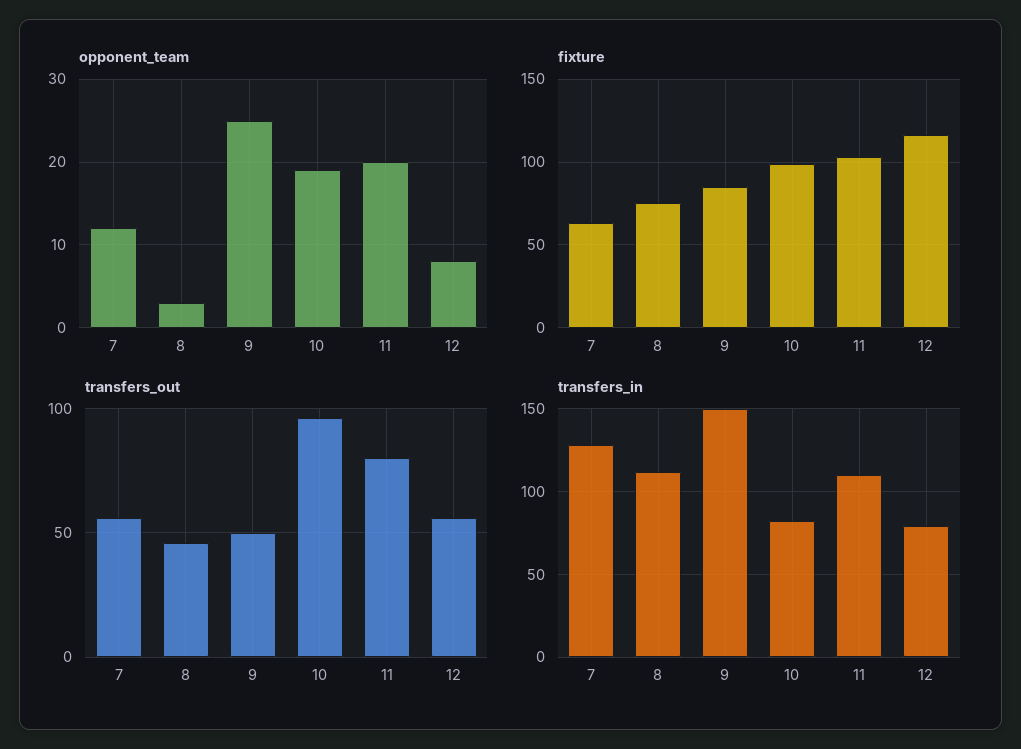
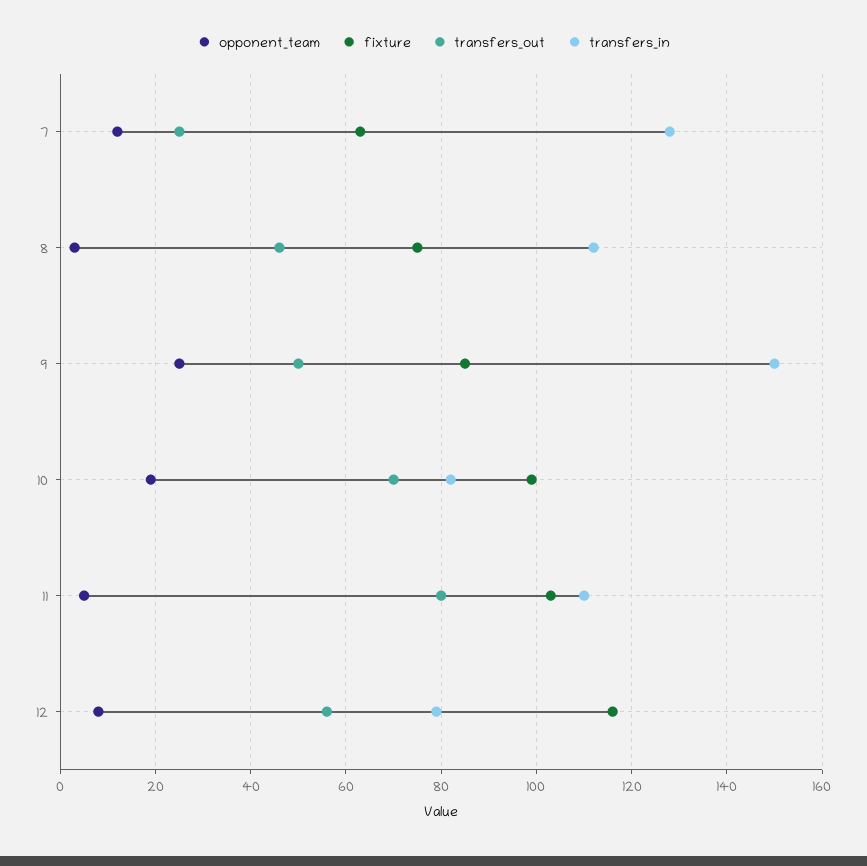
  {
    "opponent_team": {
      "7": 12,
      "8": 3,
      "9": 25,
      "10": 19,
-     "11": 20,
+     "11": 5,
      "12": 8
    },
    "fixture": {
      "7": 65,
      "8": 75,
      "9": 85,
      "10": 100,
      "11": 105,
      "12": 115
    },
    "transfers_out": {
-     "7": 55,
+     "7": 25,
      "8": 45,
      "9": 50,
-     "10": 95,
+     "10": 70,
      "11": 80,
      "12": 55
    },
    "transfers_in": {
      "7": 130,
      "8": 110,
      "9": 150,
      "10": 80,
      "11": 110,
      "12": 80
    }
  }

